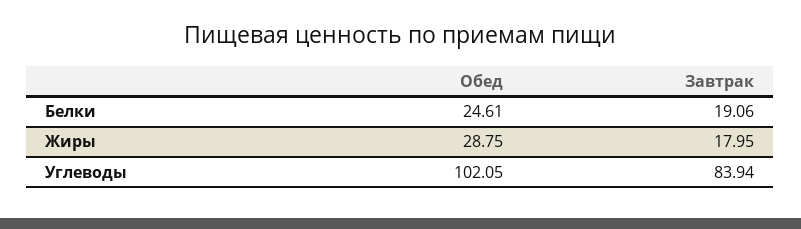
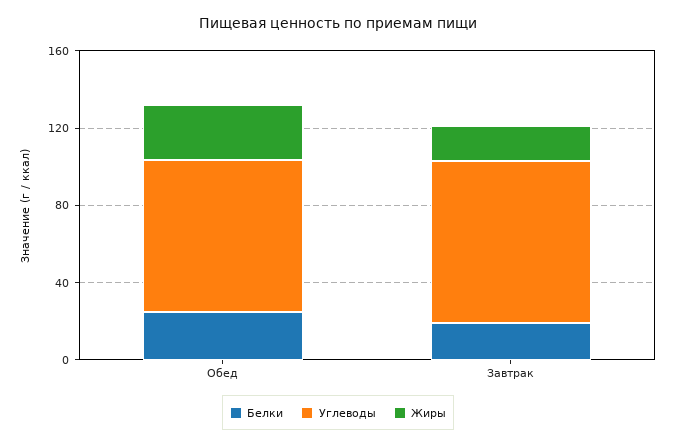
  {
    "Белки": {
      "Обед": 24.61,
      "Завтрак": 19.06
    },
    "Жиры": {
      "Обед": 28.75,
      "Завтрак": 17.95
    },
    "Углеводы": {
-     "Обед": 102.05,
+     "Обед": 80,
      "Завтрак": 83.94
    }
  }

